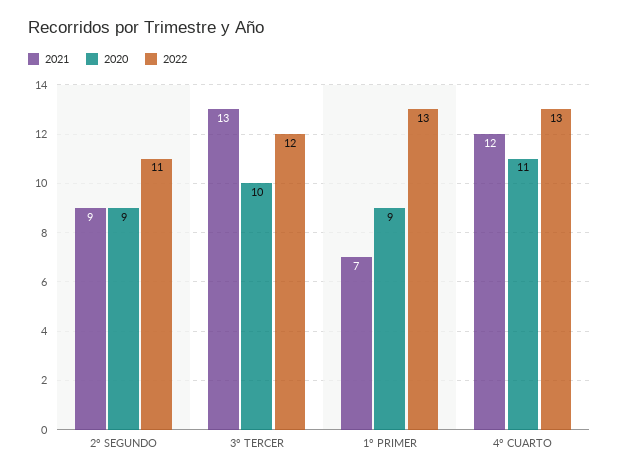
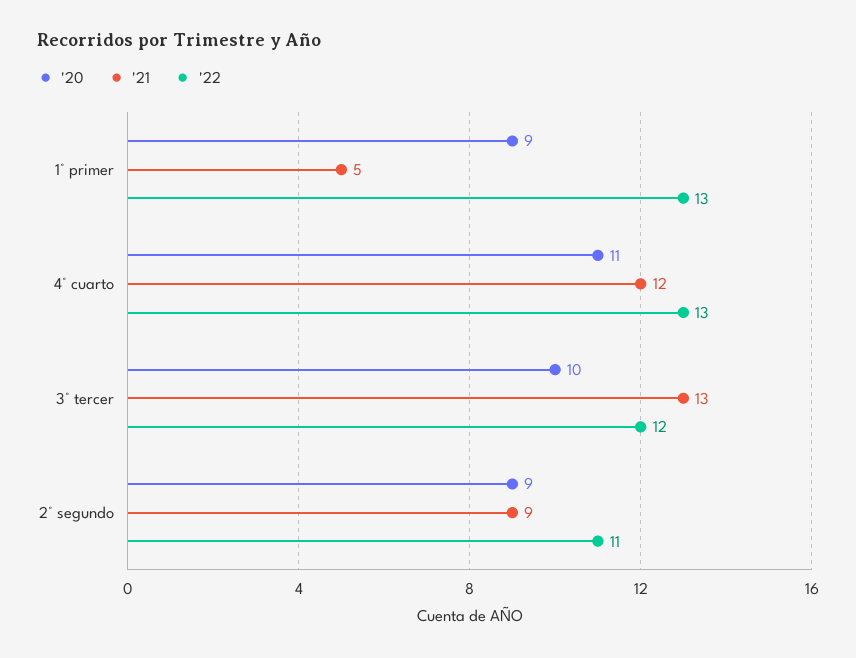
  {
    "2021": {
      "2° SEGUNDO": 9,
      "3° TERCER": 13,
-     "1° PRIMER": 7,
+     "1° PRIMER": 5,
      "4° CUARTO": 12
    },
    "2020": {
      "2° SEGUNDO": 9,
      "3° TERCER": 10,
      "1° PRIMER": 9,
      "4° CUARTO": 11
    },
    "2022": {
      "2° SEGUNDO": 11,
      "3° TERCER": 12,
      "1° PRIMER": 13,
      "4° CUARTO": 13
    }
  }

